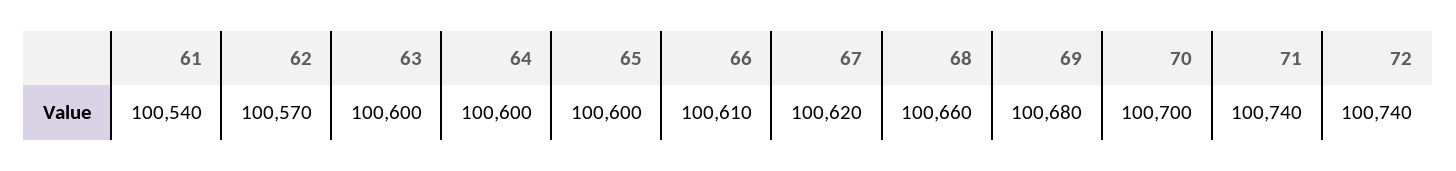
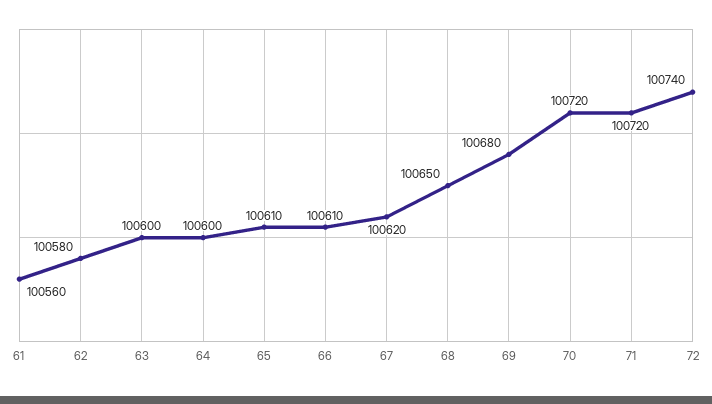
  {
-   "61": 100540,
+   "61": 100560,
-   "62": 100570,
+   "62": 100580,
    "63": 100600,
    "64": 100600,
-   "65": 100600,
+   "65": 100610,
    "66": 100610,
    "67": 100620,
-   "68": 100660,
+   "68": 100650,
    "69": 100680,
-   "70": 100700,
+   "70": 100720,
-   "71": 100740,
+   "71": 100720,
    "72": 100740
  }

